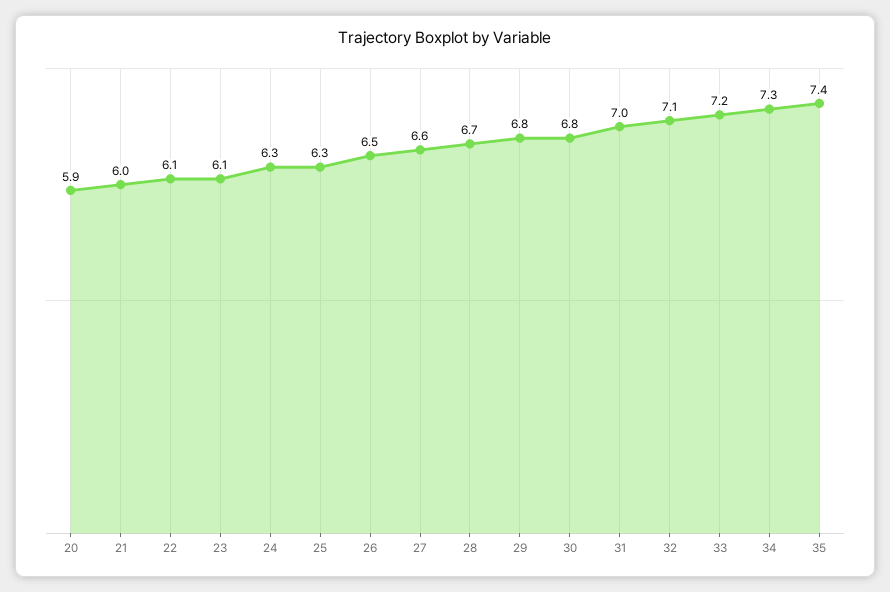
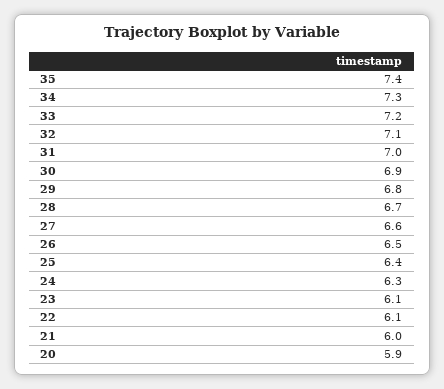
  {
    "20": 5.9,
    "21": 6,
    "22": 6.1,
    "23": 6.1,
    "24": 6.3,
-   "25": 6.3,
+   "25": 6.4,
    "26": 6.5,
    "27": 6.6,
    "28": 6.7,
    "29": 6.8,
-   "30": 6.8,
+   "30": 6.9,
    "31": 7,
    "32": 7.1,
    "33": 7.2,
    "34": 7.3,
    "35": 7.4
  }

